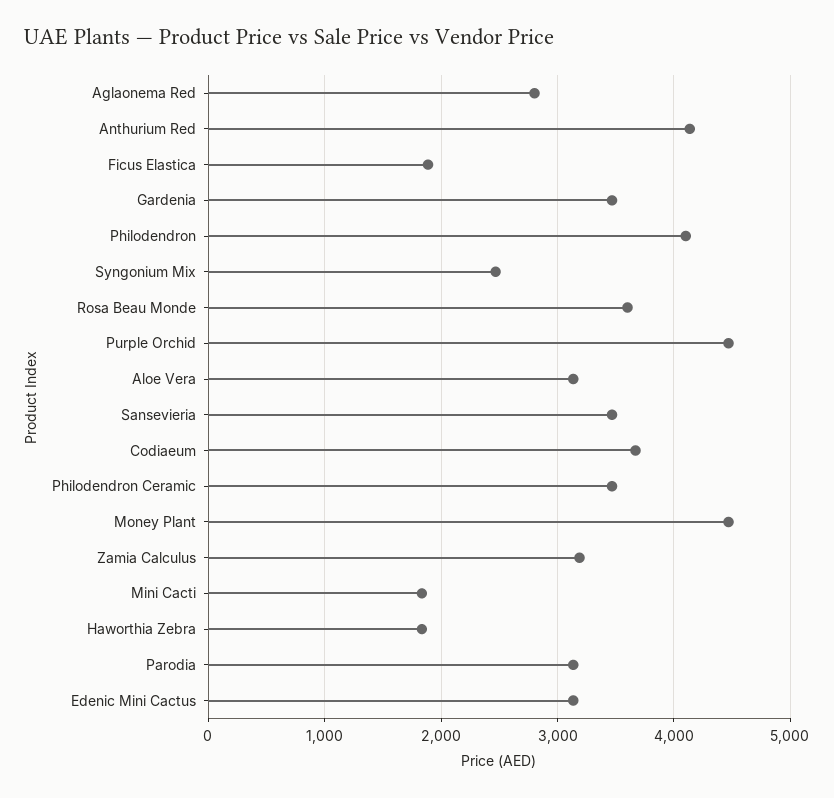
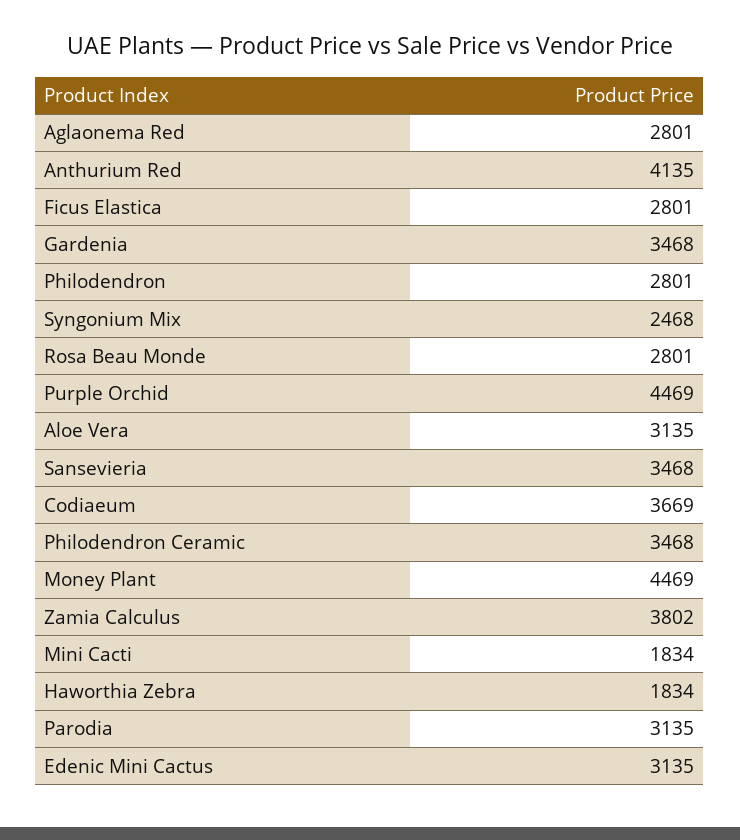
  {
    "Aglaonema Red": 2801,
    "Anthurium Red": 4135,
-   "Ficus Elastica": 1900,
+   "Ficus Elastica": 2801,
    "Gardenia": 3468,
-   "Philodendron": 4100,
+   "Philodendron": 2801,
    "Syngonium Mix": 2468,
-   "Rosa Beau Monde": 3600,
+   "Rosa Beau Monde": 2801,
    "Purple Orchid": 4469,
    "Aloe Vera": 3135,
    "Sansevieria": 3468,
    "Codiaeum": 3669,
    "Philodendron Ceramic": 3468,
    "Money Plant": 4469,
-   "Zamia Calculus": 3200,
+   "Zamia Calculus": 3802,
    "Mini Cacti": 1834,
    "Haworthia Zebra": 1834,
    "Parodia": 3135,
    "Edenic Mini Cactus": 3135
  }

